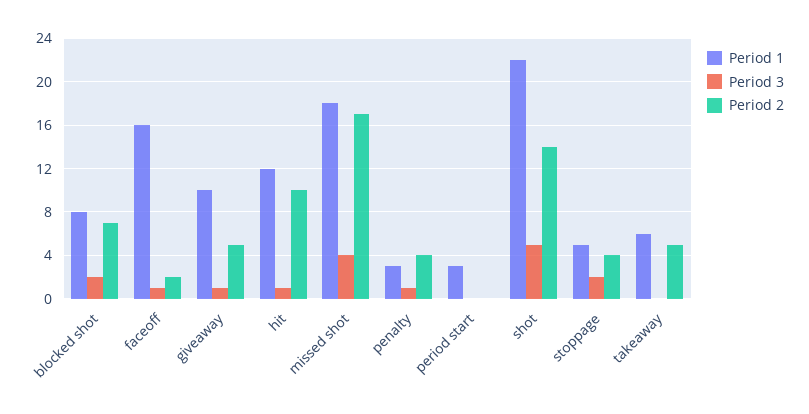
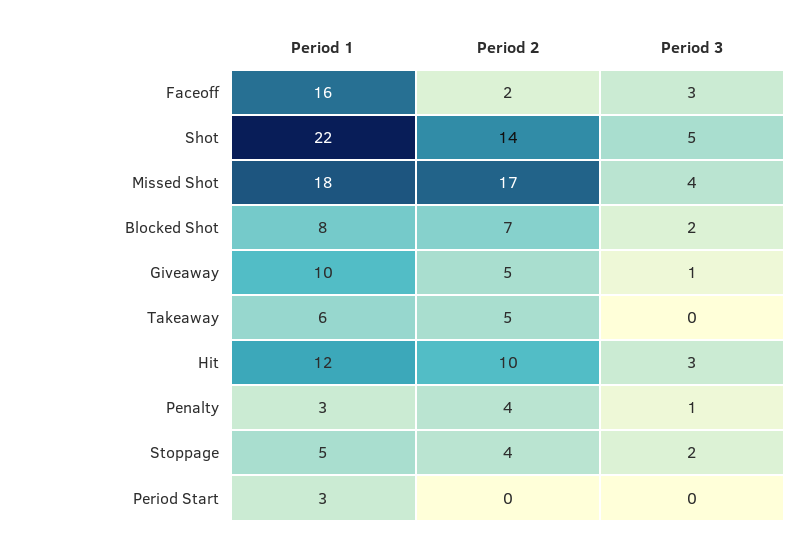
  {
    "Period 1": {
      "blocked shot": 8,
      "faceoff": 16,
      "giveaway": 10,
      "hit": 12,
      "missed shot": 18,
      "penalty": 3,
      "period start": 3,
      "shot": 22,
      "stoppage": 5,
      "takeaway": 6
    },
    "Period 3": {
      "blocked shot": 2,
-     "faceoff": 1,
+     "faceoff": 3,
      "giveaway": 1,
-     "hit": 1,
+     "hit": 3,
      "missed shot": 4,
      "penalty": 1,
      "period start": 0,
      "shot": 5,
      "stoppage": 2,
      "takeaway": 0
    },
    "Period 2": {
      "blocked shot": 7,
      "faceoff": 2,
      "giveaway": 5,
      "hit": 10,
      "missed shot": 17,
      "penalty": 4,
      "period start": 0,
      "shot": 14,
      "stoppage": 4,
      "takeaway": 5
    }
  }

